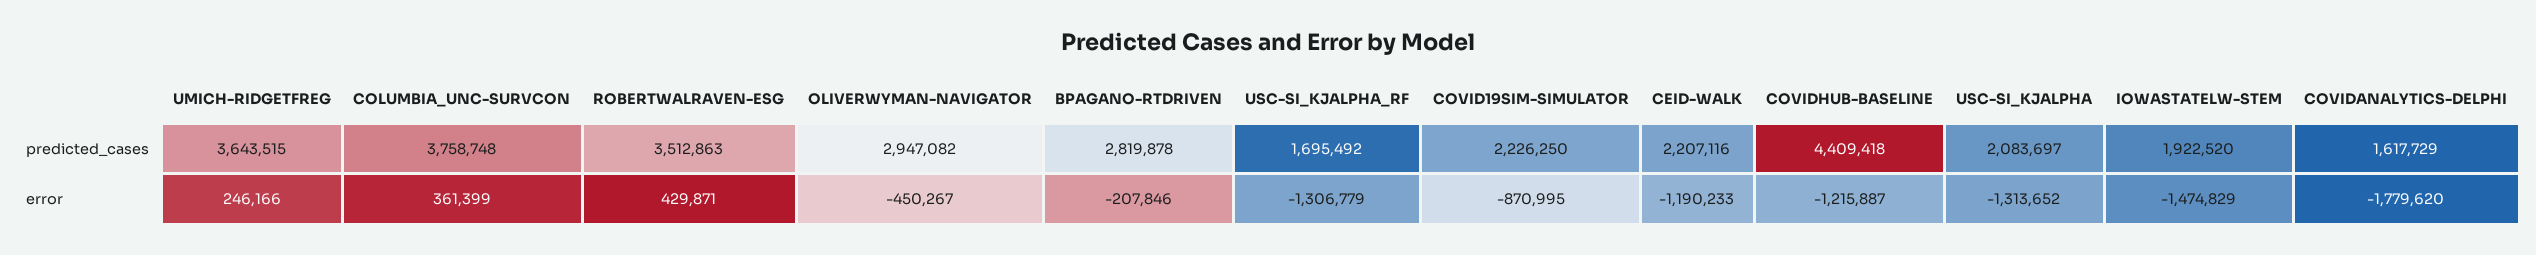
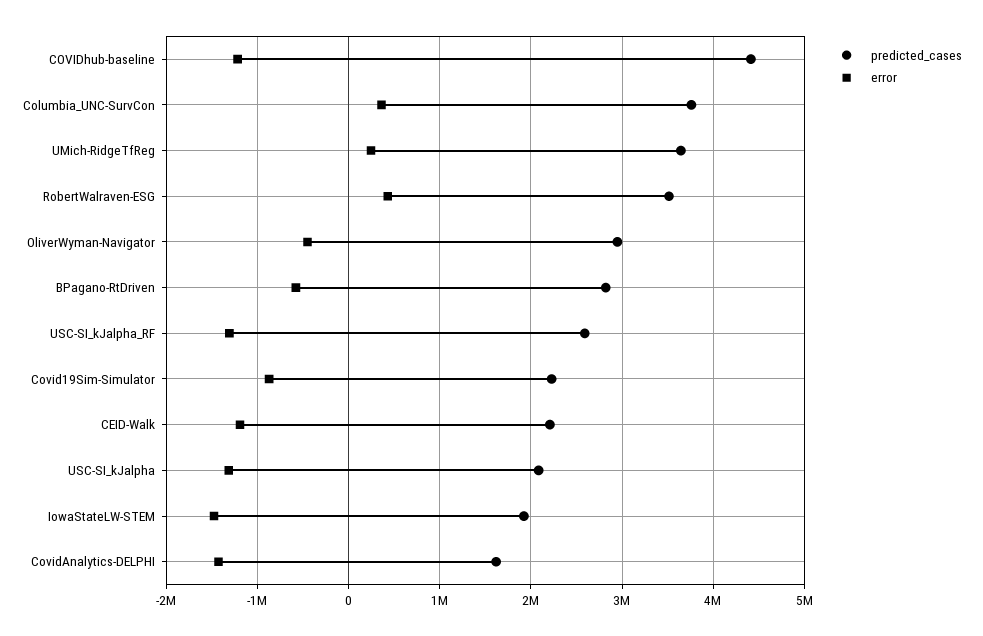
  {
    "predicted_cases": {
      "UMICH-RIDGETFREG": 3643515,
      "COLUMBIA_UNC-SURVCON": 3758748,
      "ROBERTWALRAVEN-ESG": 3512863,
      "OLIVERWYMAN-NAVIGATOR": 2947082,
      "BPAGANO-RTDRIVEN": 2819878,
-     "USC-SI_KJALPHA_RF": 1695492,
+     "USC-SI_KJALPHA_RF": 2600000,
      "COVID19SIM-SIMULATOR": 2226250,
      "CEID-WALK": 2207116,
      "COVIDHUB-BASELINE": 4409418,
      "USC-SI_KJALPHA": 2083697,
      "IOWASTATELW-STEM": 1922520,
      "COVIDANALYTICS-DELPHI": 1617729
    },
    "error": {
      "UMICH-RIDGETFREG": 246166,
      "COLUMBIA_UNC-SURVCON": 361399,
      "ROBERTWALRAVEN-ESG": 429871,
      "OLIVERWYMAN-NAVIGATOR": -450267,
-     "BPAGANO-RTDRIVEN": -207846,
+     "BPAGANO-RTDRIVEN": -600000,
      "USC-SI_KJALPHA_RF": -1306779,
      "COVID19SIM-SIMULATOR": -870995,
      "CEID-WALK": -1190233,
      "COVIDHUB-BASELINE": -1215887,
      "USC-SI_KJALPHA": -1313652,
      "IOWASTATELW-STEM": -1474829,
-     "COVIDANALYTICS-DELPHI": -1779620
+     "COVIDANALYTICS-DELPHI": -1400000
    }
  }

